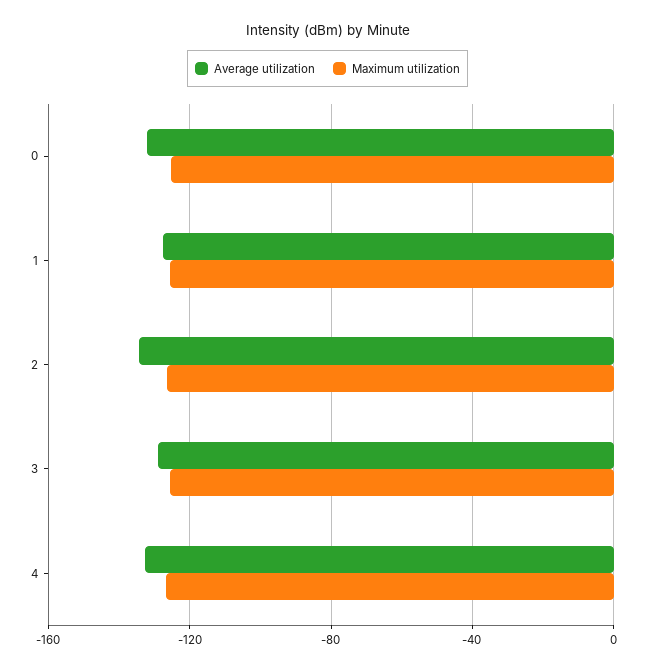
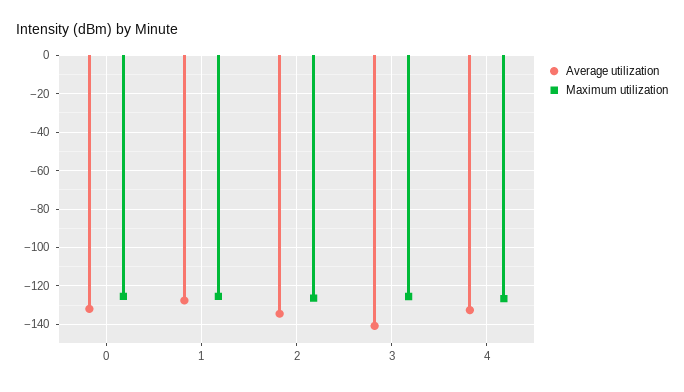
  {
    "Average utilization": {
      "0": -130,
      "1": -130,
      "2": -135,
-     "3": -130,
+     "3": -140,
      "4": -135
    },
    "Maximum utilization": {
      "0": -125,
      "1": -125,
      "2": -125,
      "3": -125,
      "4": -125
    }
  }

